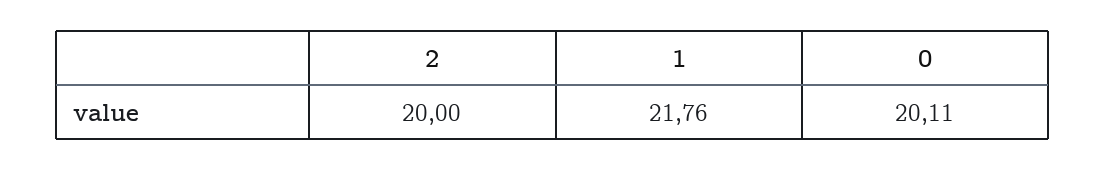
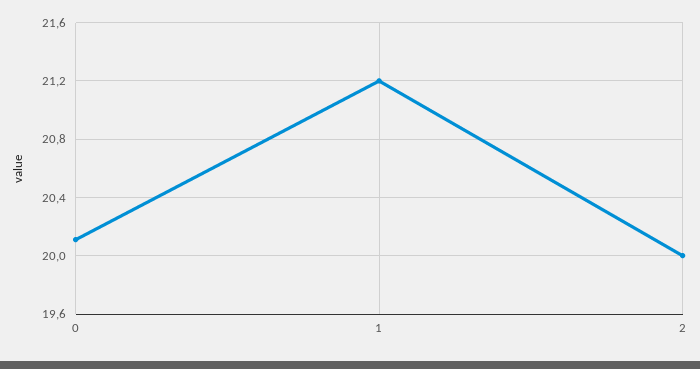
  {
    "2": 20,
-   "1": 21.76,
+   "1": 21.2,
    "0": 20.11
  }

